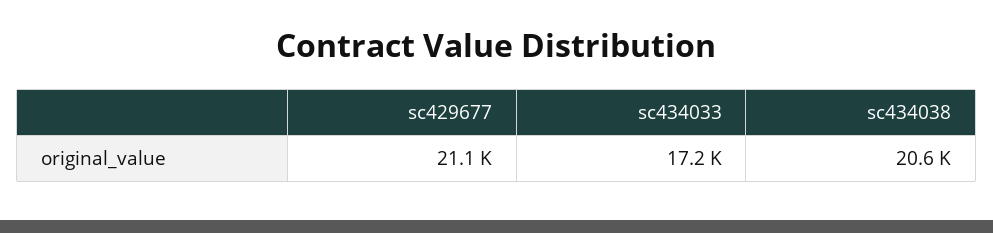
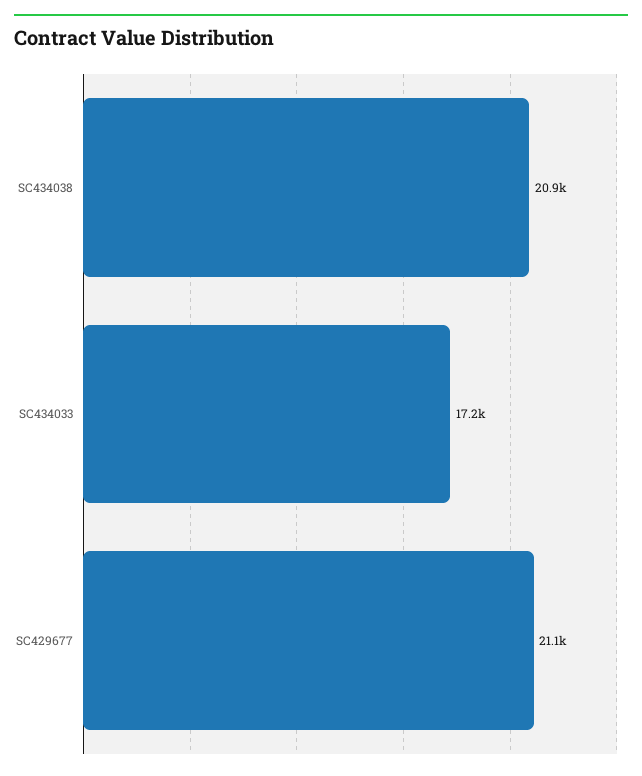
  {
    "sc429677": 21100,
    "sc434033": 17200,
-   "sc434038": 20600
+   "sc434038": 20900
  }

